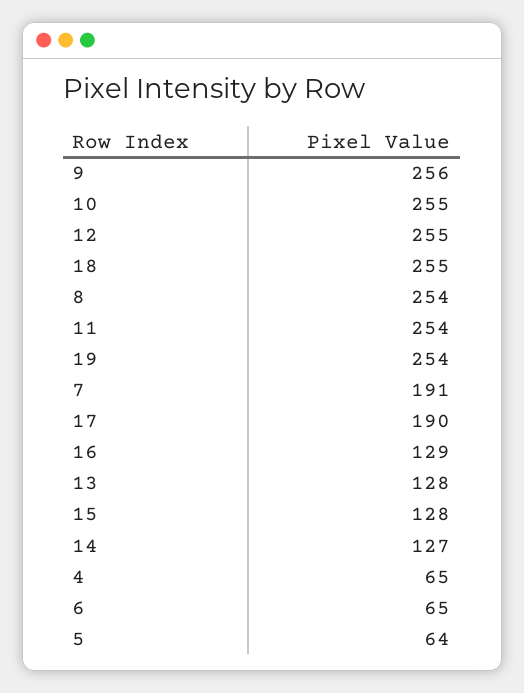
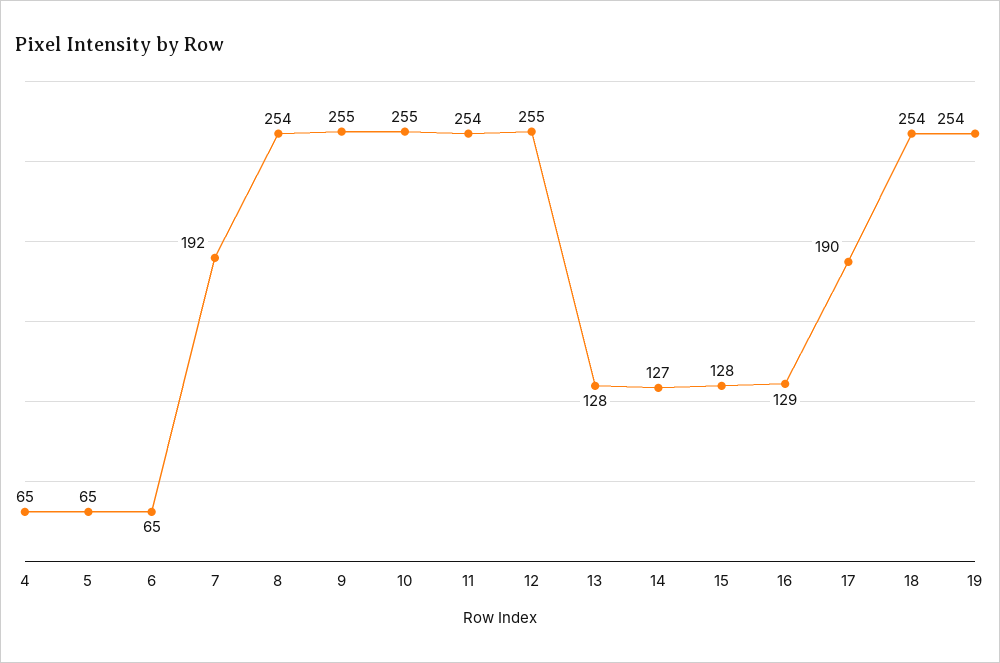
  {
-   "9": 256,
+   "9": 255,
    "10": 255,
    "12": 255,
-   "18": 255,
+   "18": 254,
    "8": 254,
    "11": 254,
    "19": 254,
-   "7": 191,
+   "7": 192,
    "17": 190,
    "16": 129,
    "13": 128,
    "15": 128,
    "14": 127,
    "4": 65,
    "6": 65,
-   "5": 64
+   "5": 65
  }

